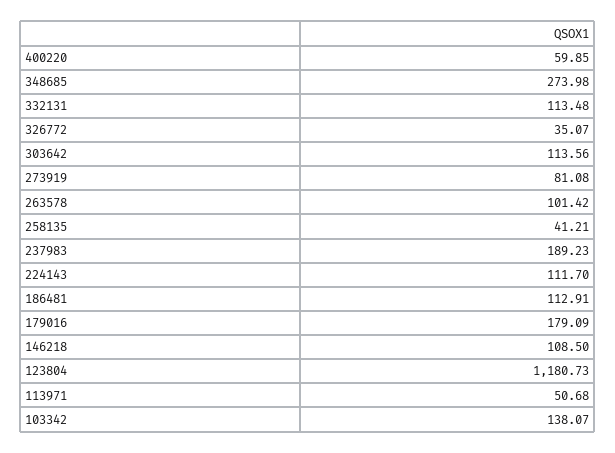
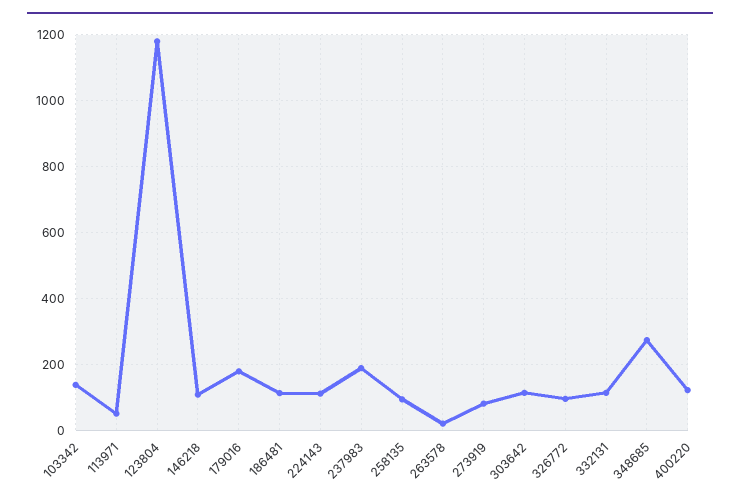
  {
-   "400220": 59.85,
+   "400220": 120,
    "348685": 273.98,
    "332131": 113.48,
-   "326772": 35.07,
+   "326772": 100,
    "303642": 113.56,
    "273919": 81.08,
-   "263578": 101.42,
+   "263578": 20,
-   "258135": 41.21,
+   "258135": 100,
    "237983": 189.23,
    "224143": 111.7,
    "186481": 112.91,
    "179016": 179.09,
    "146218": 108.5,
    "123804": 1180.73,
    "113971": 50.68,
    "103342": 138.07
  }

